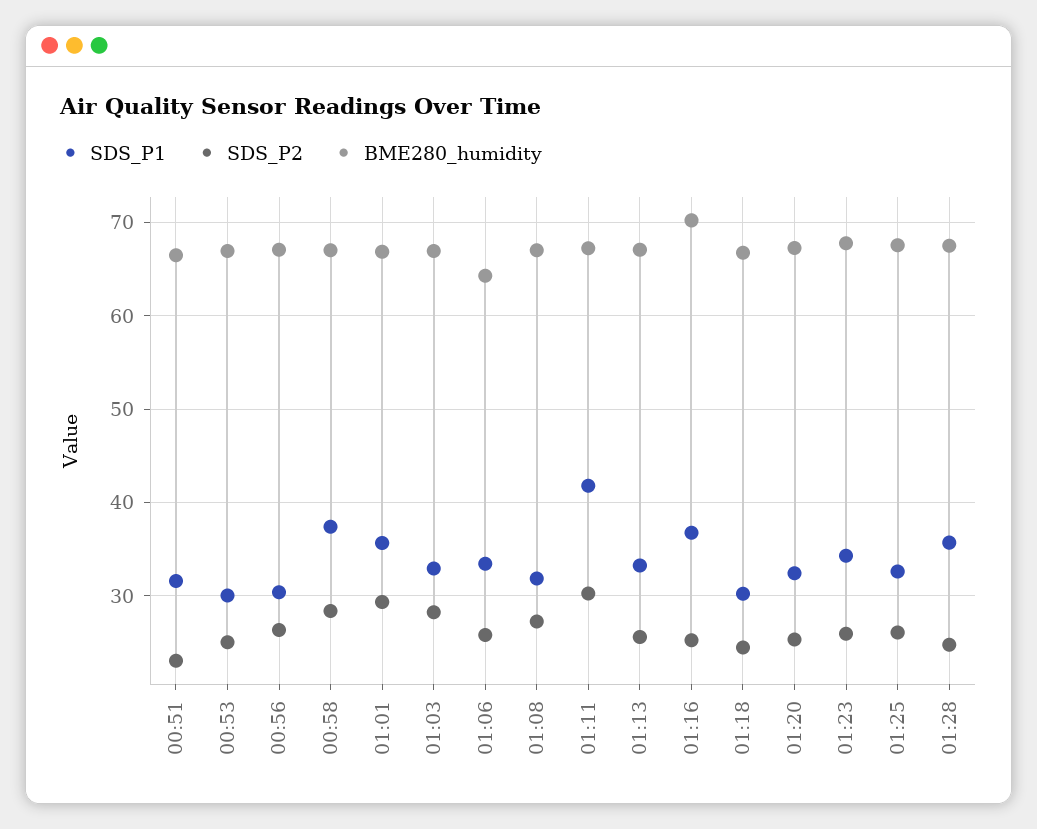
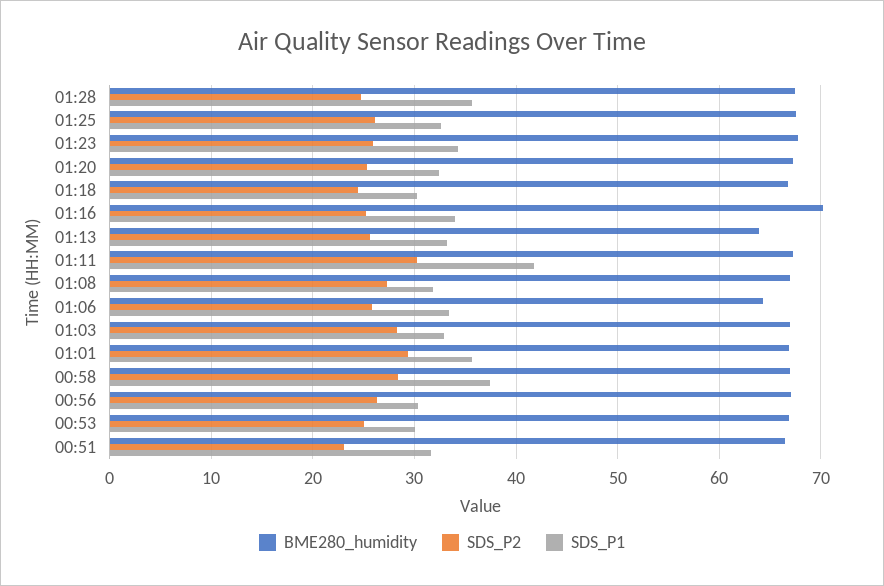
  {
    "SDS_P1": {
      "00:51": 32,
      "00:53": 30,
      "00:56": 30,
      "00:58": 37,
      "01:01": 36,
      "01:03": 33,
      "01:06": 33,
      "01:08": 32,
      "01:11": 42,
      "01:13": 33,
-     "01:16": 37,
+     "01:16": 34,
      "01:18": 30,
      "01:20": 32,
      "01:23": 34,
      "01:25": 33,
      "01:28": 36
    },
    "SDS_P2": {
      "00:51": 23,
      "00:53": 25,
      "00:56": 26,
      "00:58": 28,
      "01:01": 29,
      "01:03": 28,
      "01:06": 26,
      "01:08": 27,
      "01:11": 30,
      "01:13": 26,
      "01:16": 25,
      "01:18": 24,
      "01:20": 25,
      "01:23": 26,
      "01:25": 26,
      "01:28": 25
    },
    "BME280_humidity": {
      "00:51": 66,
      "00:53": 67,
      "00:56": 67,
      "00:58": 67,
      "01:01": 67,
      "01:03": 67,
      "01:06": 64,
      "01:08": 67,
      "01:11": 67,
-     "01:13": 67,
+     "01:13": 64,
      "01:16": 70,
      "01:18": 67,
      "01:20": 67,
      "01:23": 68,
      "01:25": 68,
      "01:28": 68
    }
  }

